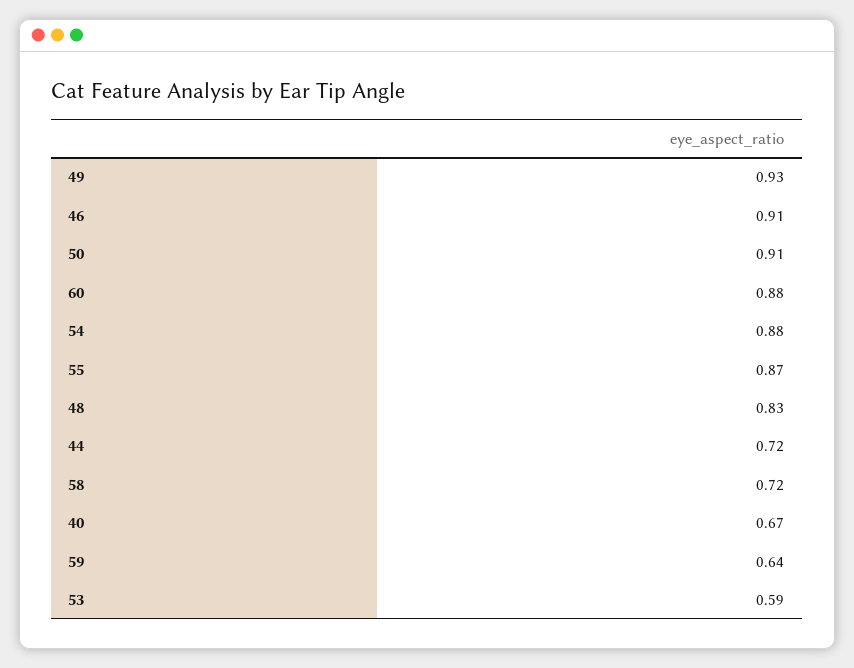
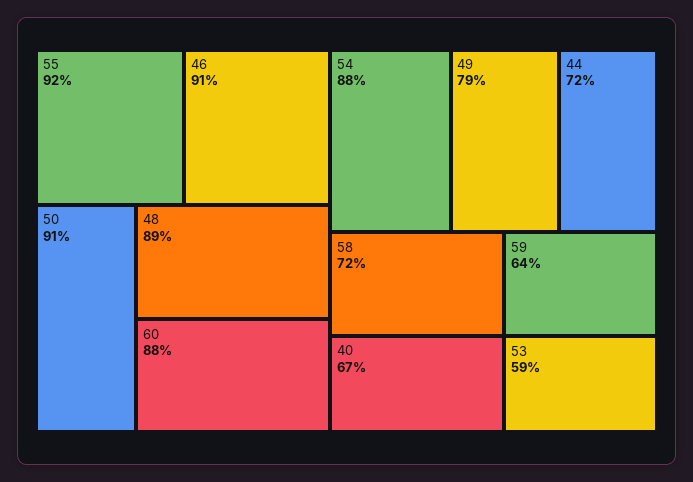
  {
-   "49": 0.93,
+   "49": 0.79,
    "46": 0.91,
    "50": 0.91,
    "60": 0.88,
    "54": 0.88,
-   "55": 0.87,
+   "55": 0.92,
-   "48": 0.83,
+   "48": 0.89,
    "44": 0.72,
    "58": 0.72,
    "40": 0.67,
    "59": 0.64,
    "53": 0.59
  }

